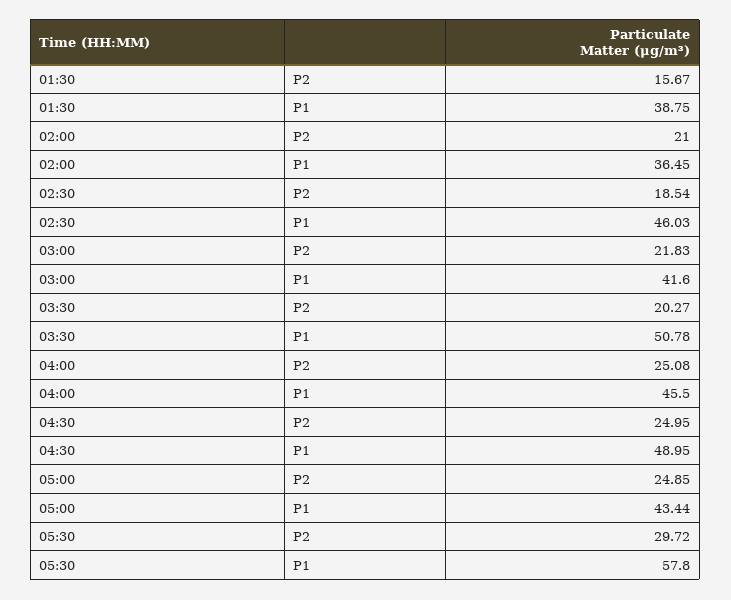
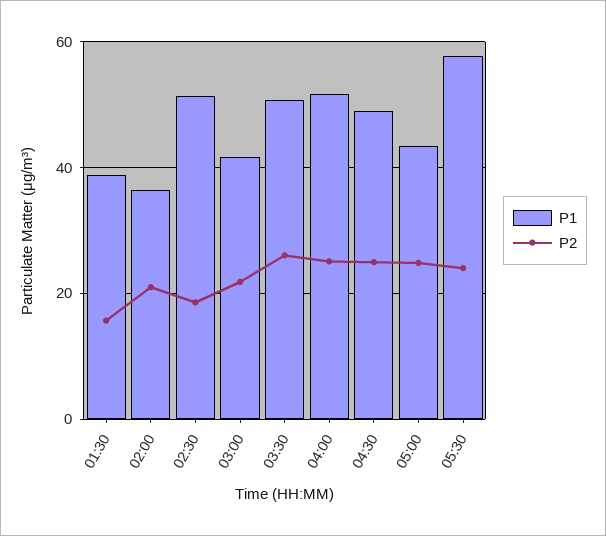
  {
    "P2": {
      "01:30": 15.67,
      "02:00": 21,
      "02:30": 18.54,
      "03:00": 21.83,
-     "03:30": 20.27,
+     "03:30": 26,
      "04:00": 25.08,
      "04:30": 24.95,
      "05:00": 24.85,
-     "05:30": 29.72
+     "05:30": 24
    },
    "P1": {
      "01:30": 38.75,
      "02:00": 36.45,
-     "02:30": 46.03,
+     "02:30": 52,
      "03:00": 41.6,
      "03:30": 50.78,
-     "04:00": 45.5,
+     "04:00": 52,
      "04:30": 48.95,
      "05:00": 43.44,
      "05:30": 57.8
    }
  }

